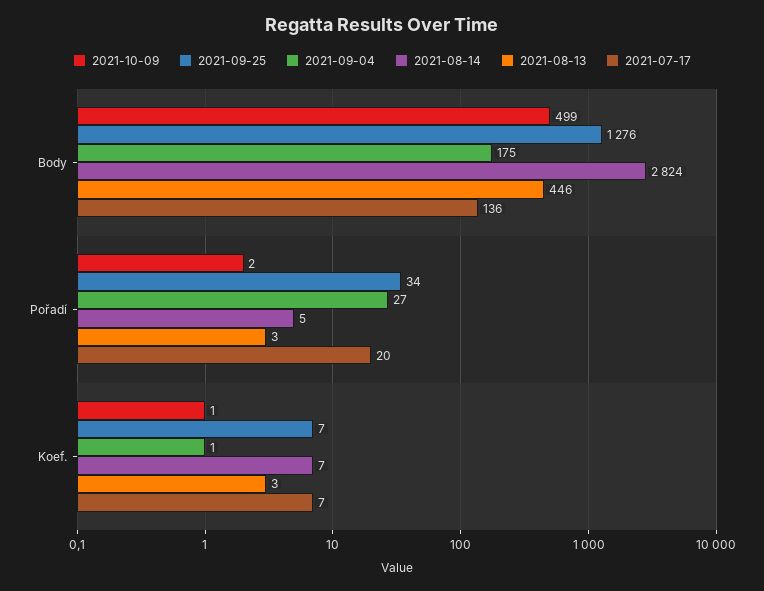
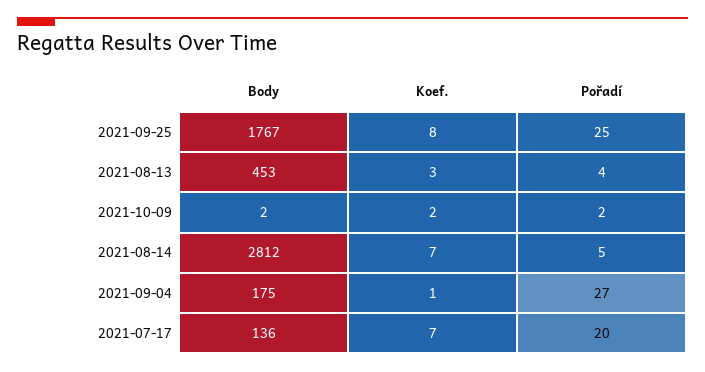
  {
    "2021-10-09": {
-     "Body": 499,
+     "Body": 2,
      "Pořadí": 2,
-     "Koef.": 1
+     "Koef.": 2
    },
    "2021-09-25": {
-     "Body": 1276,
+     "Body": 1767,
-     "Pořadí": 34,
+     "Pořadí": 25,
-     "Koef.": 7
+     "Koef.": 8
    },
    "2021-09-04": {
      "Body": 175,
      "Pořadí": 27,
      "Koef.": 1
    },
    "2021-08-14": {
-     "Body": 2824,
+     "Body": 2812,
      "Pořadí": 5,
      "Koef.": 7
    },
    "2021-08-13": {
-     "Body": 446,
+     "Body": 453,
-     "Pořadí": 3,
+     "Pořadí": 4,
      "Koef.": 3
    },
    "2021-07-17": {
      "Body": 136,
      "Pořadí": 20,
      "Koef.": 7
    }
  }

